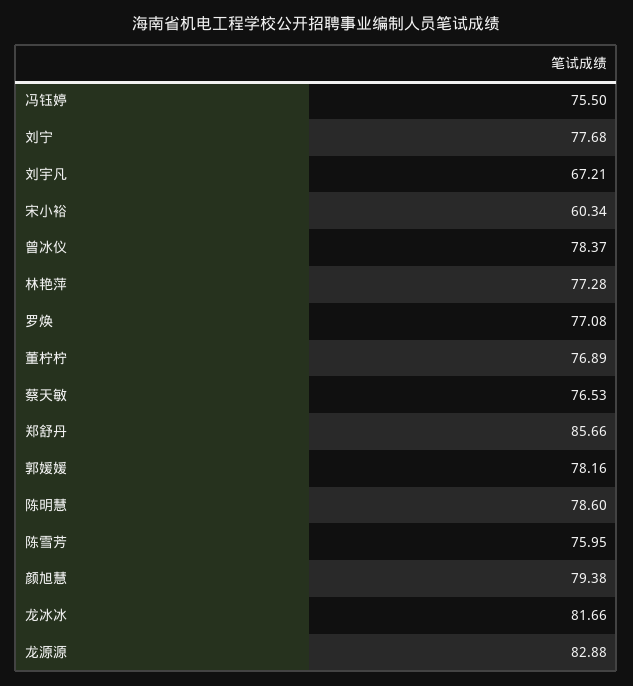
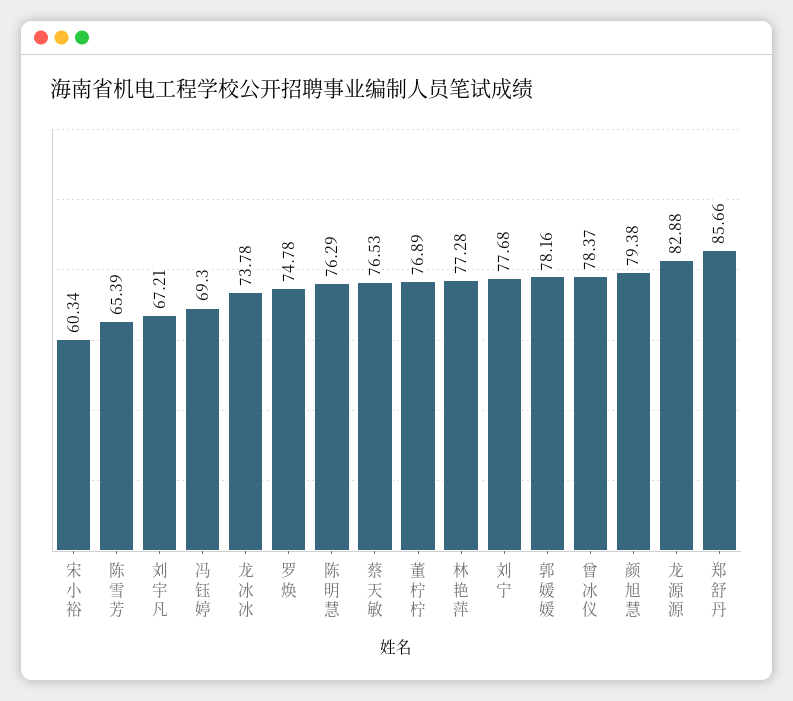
  {
-   "冯钰婷": 75.5,
+   "冯钰婷": 69.3,
    "刘宁": 77.68,
    "刘宇凡": 67.21,
    "宋小裕": 60.34,
    "曾冰仪": 78.37,
    "林艳萍": 77.28,
-   "罗焕": 77.08,
+   "罗焕": 74.78,
    "董柠柠": 76.89,
    "蔡天敏": 76.53,
    "郑舒丹": 85.66,
    "郭媛媛": 78.16,
-   "陈明慧": 78.6,
+   "陈明慧": 76.29,
-   "陈雪芳": 75.95,
+   "陈雪芳": 65.39,
    "颜旭慧": 79.38,
-   "龙冰冰": 81.66,
+   "龙冰冰": 73.78,
    "龙源源": 82.88
  }

